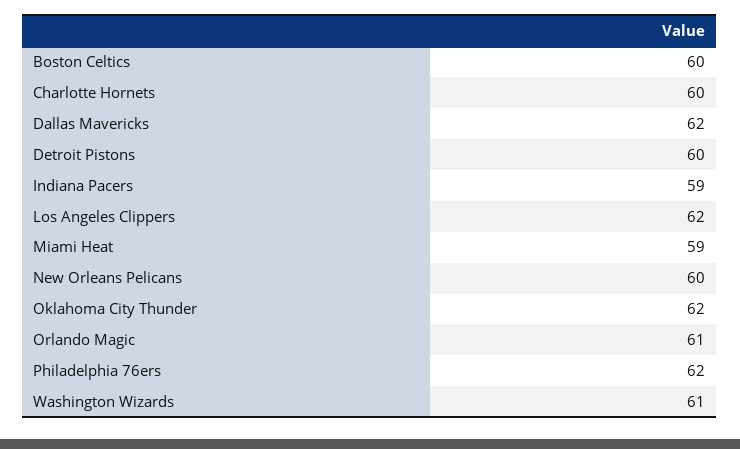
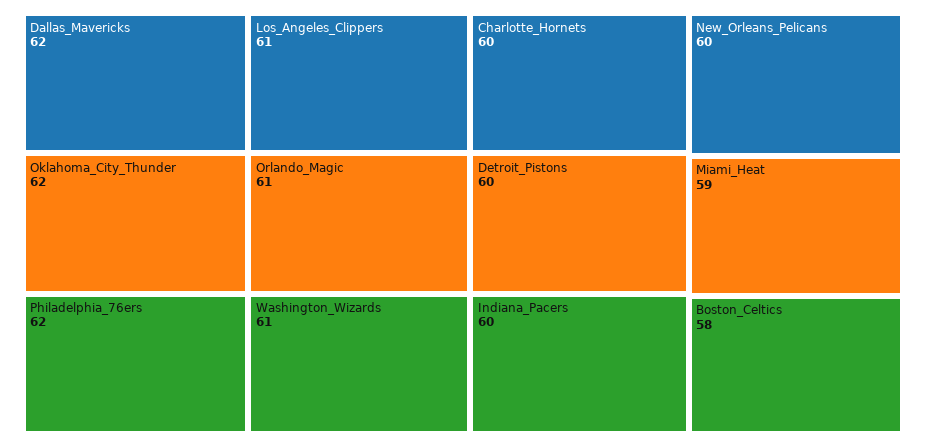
  {
-   "Boston Celtics": 60,
+   "Boston Celtics": 58,
    "Charlotte Hornets": 60,
    "Dallas Mavericks": 62,
    "Detroit Pistons": 60,
-   "Indiana Pacers": 59,
+   "Indiana Pacers": 60,
-   "Los Angeles Clippers": 62,
+   "Los Angeles Clippers": 61,
    "Miami Heat": 59,
    "New Orleans Pelicans": 60,
    "Oklahoma City Thunder": 62,
    "Orlando Magic": 61,
    "Philadelphia 76ers": 62,
    "Washington Wizards": 61
  }

